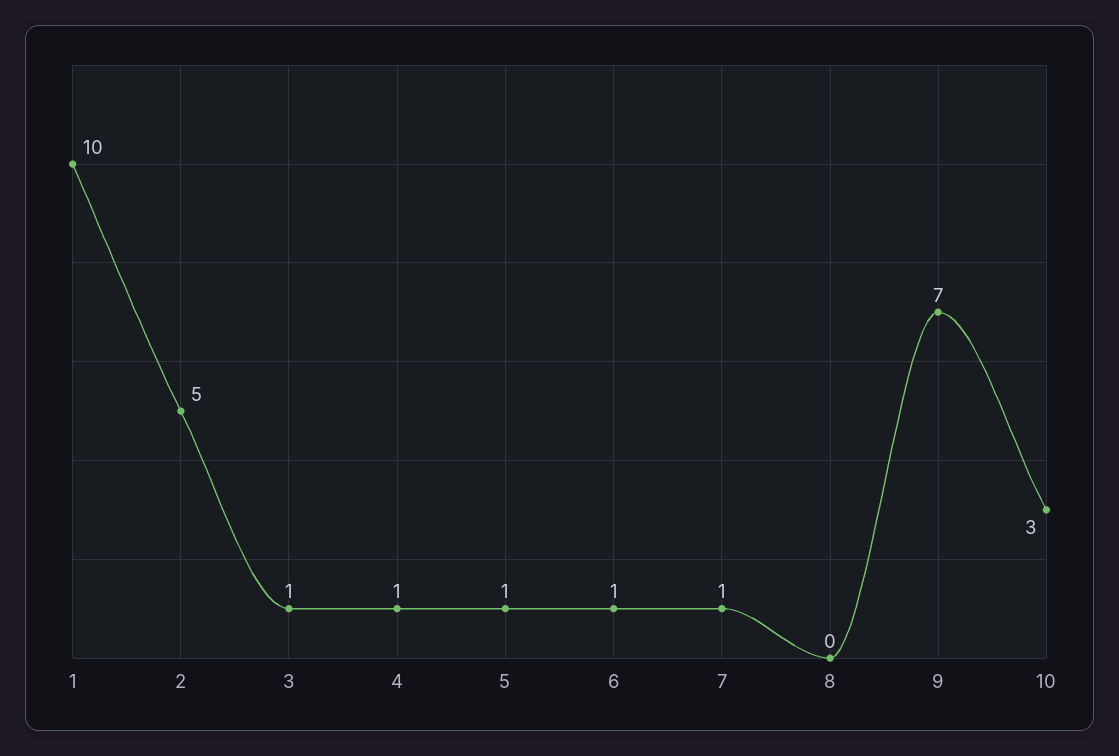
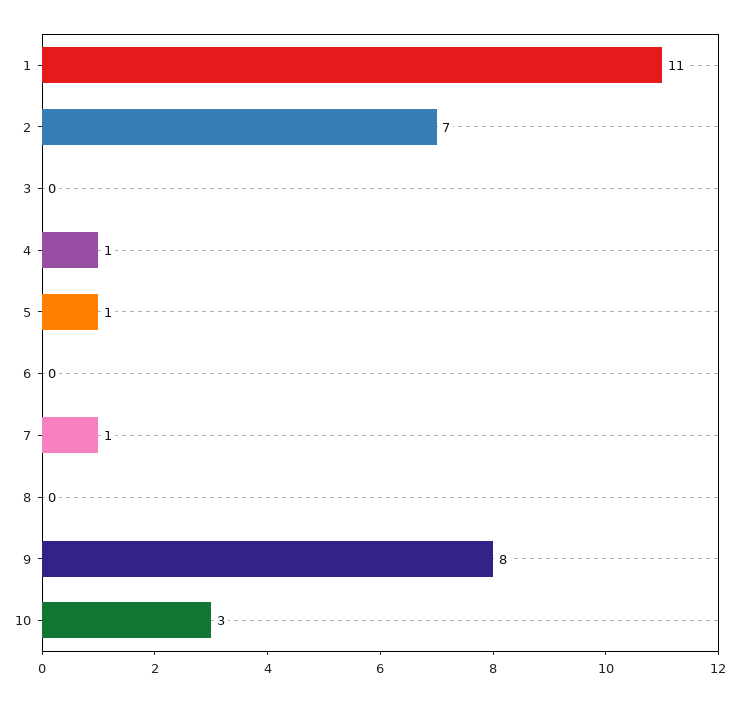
  {
-   "1": 10,
+   "1": 11,
-   "2": 5,
+   "2": 7,
-   "3": 1,
+   "3": 0,
    "4": 1,
    "5": 1,
-   "6": 1,
+   "6": 0,
    "7": 1,
    "8": 0,
-   "9": 7,
+   "9": 8,
    "10": 3
  }

